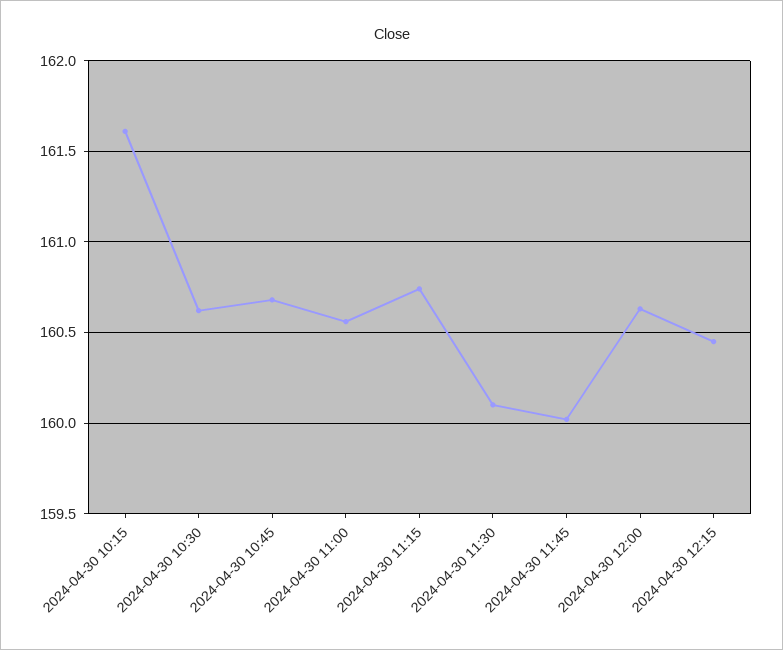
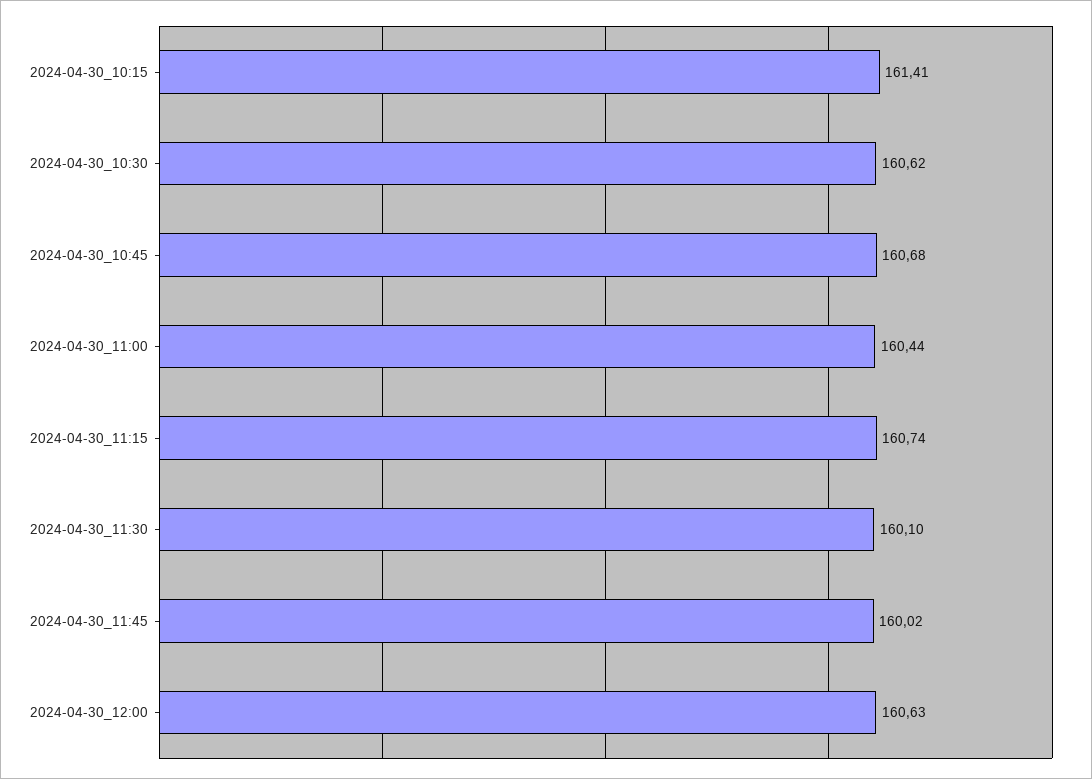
  {
-   "2024-04-30 10:15": 161.6,
+   "2024-04-30 10:15": 161.41,
    "2024-04-30 10:30": 160.62,
    "2024-04-30 10:45": 160.68,
-   "2024-04-30 11:00": 160.55,
+   "2024-04-30 11:00": 160.44,
    "2024-04-30 11:15": 160.74,
    "2024-04-30 11:30": 160.1,
    "2024-04-30 11:45": 160.02,
-   "2024-04-30 12:00": 160.63,
+   "2024-04-30 12:00": 160.63
-   "2024-04-30 12:15": 160.45
  }

